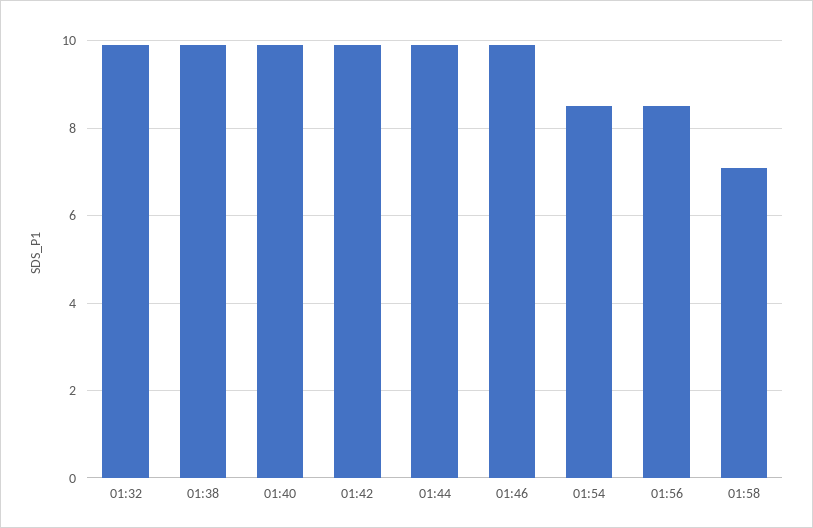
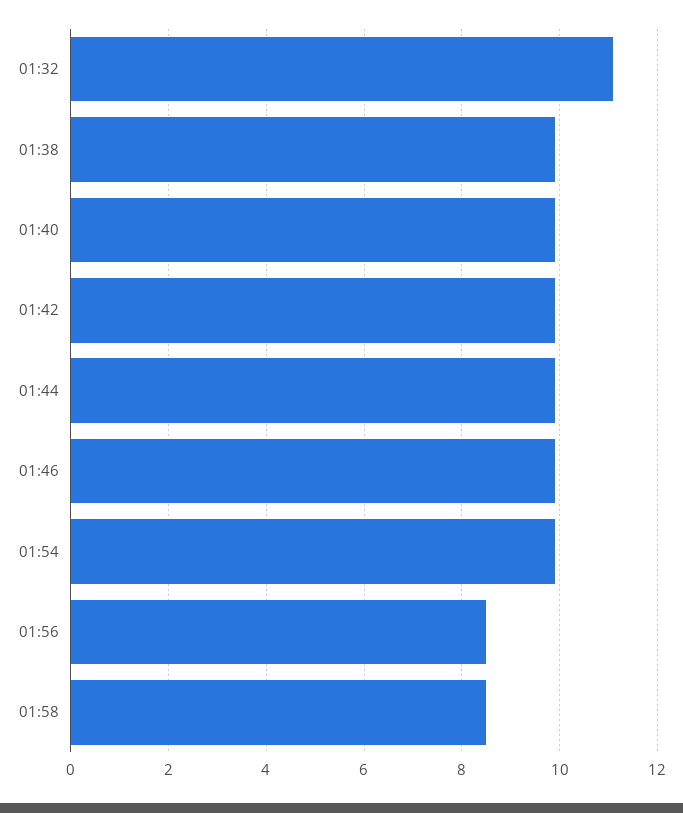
  {
-   "01:32": 10,
+   "01:32": 11,
    "01:38": 10,
    "01:40": 10,
    "01:42": 10,
    "01:44": 10,
    "01:46": 10,
-   "01:54": 8.5,
+   "01:54": 10,
    "01:56": 8.5,
-   "01:58": 7
+   "01:58": 8.5
  }

